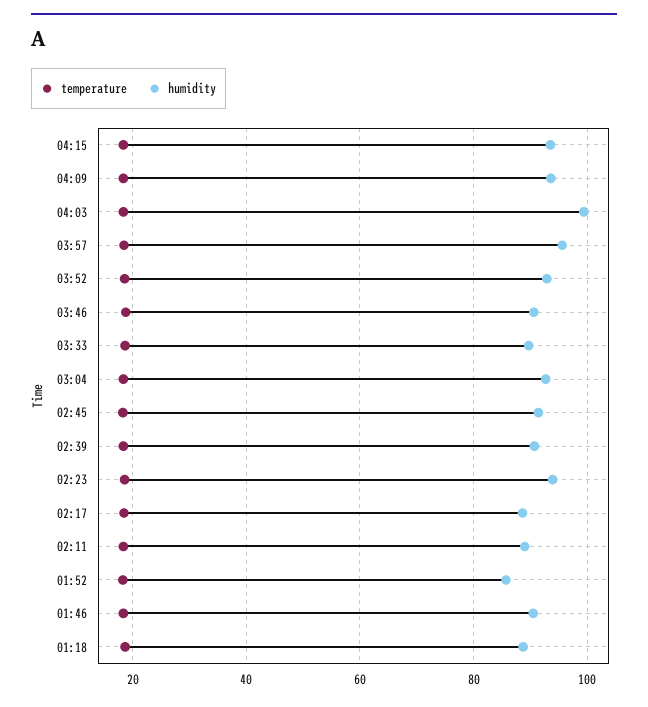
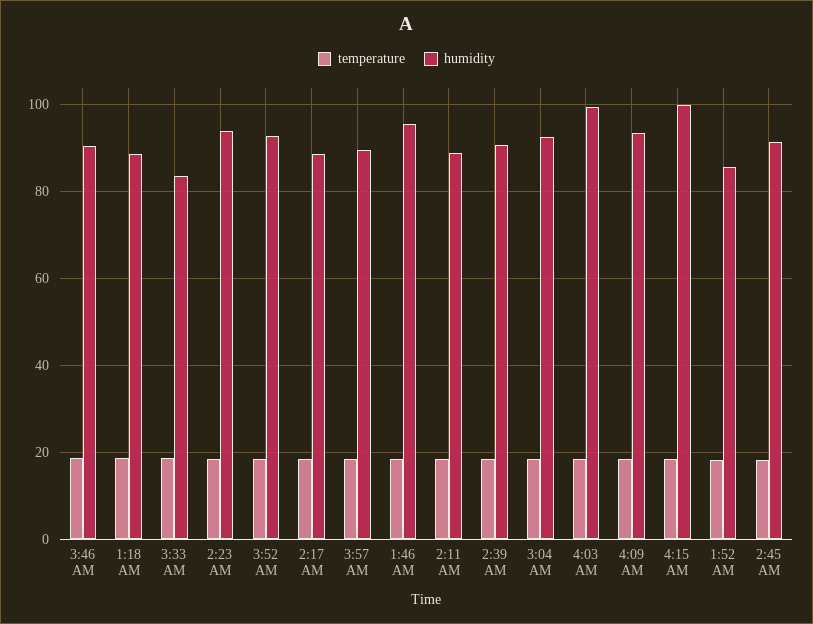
  {
    "temperature": {
      "04:15": 18,
      "04:09": 18,
      "04:03": 18,
      "03:57": 18,
      "03:52": 18,
      "03:46": 18,
      "03:33": 18,
      "03:04": 18,
      "02:45": 18,
      "02:39": 18,
      "02:23": 18,
      "02:17": 18,
      "02:11": 18,
      "01:52": 18,
      "01:46": 18,
      "01:18": 18
    },
    "humidity": {
-     "04:15": 94,
+     "04:15": 100,
      "04:09": 94,
      "04:03": 100,
-     "03:57": 96,
+     "03:57": 90,
      "03:52": 92,
      "03:46": 90,
-     "03:33": 90,
+     "03:33": 84,
      "03:04": 92,
      "02:45": 92,
      "02:39": 90,
      "02:23": 94,
      "02:17": 88,
      "02:11": 90,
      "01:52": 86,
-     "01:46": 90,
+     "01:46": 96,
      "01:18": 88
    }
  }

